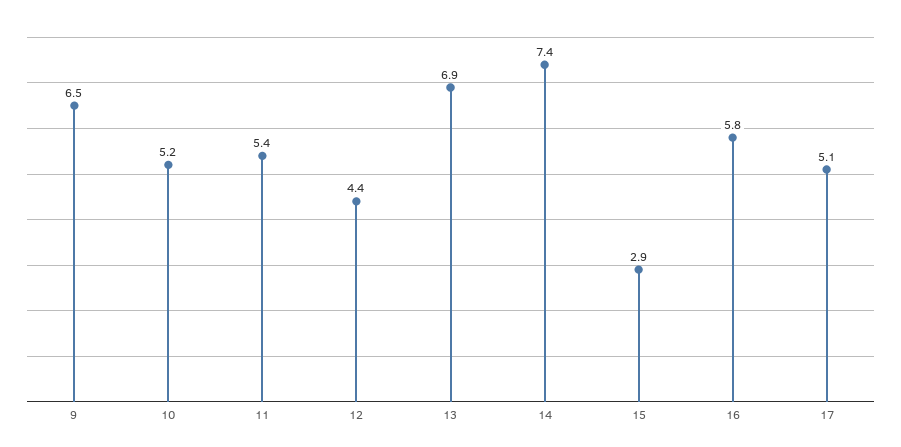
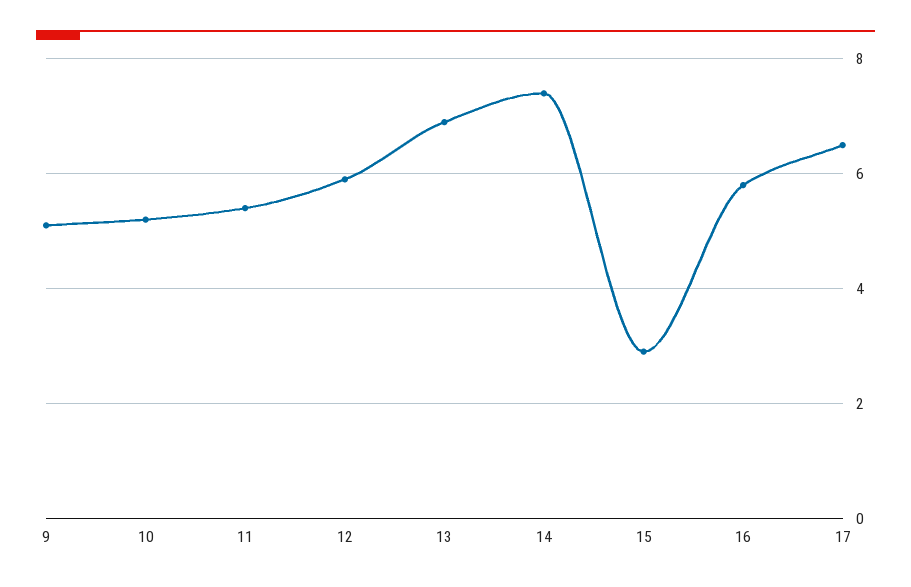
  {
-   "9": 6.5,
+   "9": 5,
    "10": 5.2,
    "11": 5.4,
-   "12": 4.4,
+   "12": 6,
    "13": 6.9,
    "14": 7.4,
    "15": 2.9,
    "16": 5.8,
-   "17": 5.1
+   "17": 6.5
  }

